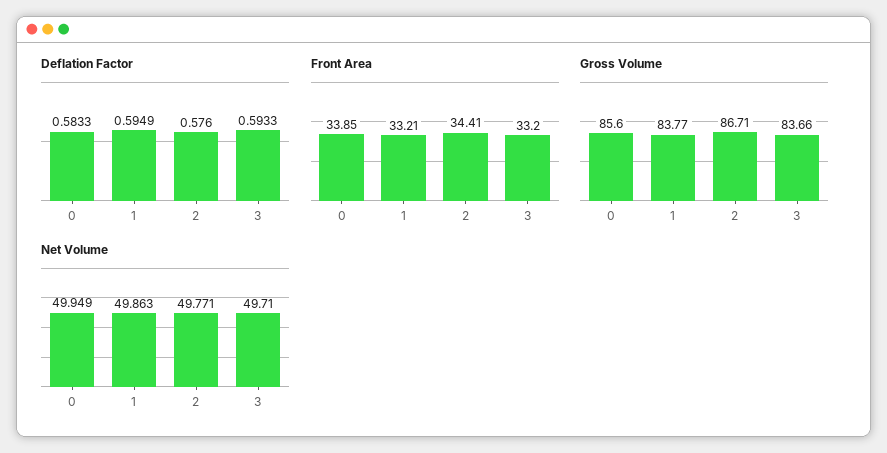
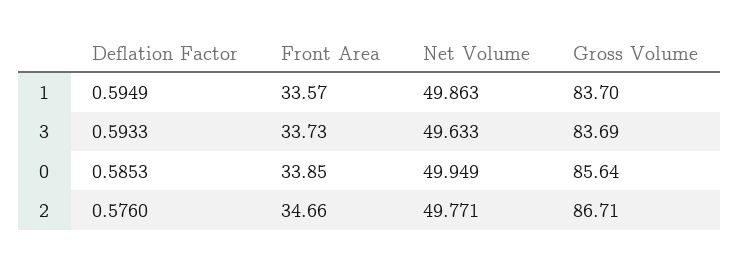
  {
    "Deflation Factor": {
-     "0": 0.5833,
+     "0": 0.5853,
      "1": 0.5949,
      "2": 0.576,
      "3": 0.5933
    },
    "Front Area": {
      "0": 33.85,
-     "1": 33.21,
+     "1": 33.57,
-     "2": 34.41,
+     "2": 34.66,
-     "3": 33.2
+     "3": 33.73
    },
    "Gross Volume": {
-     "0": 85.6,
+     "0": 85.64,
-     "1": 83.77,
+     "1": 83.7,
      "2": 86.71,
-     "3": 83.66
+     "3": 83.69
    },
    "Net Volume": {
      "0": 49.949,
      "1": 49.863,
      "2": 49.771,
-     "3": 49.71
+     "3": 49.633
    }
  }

